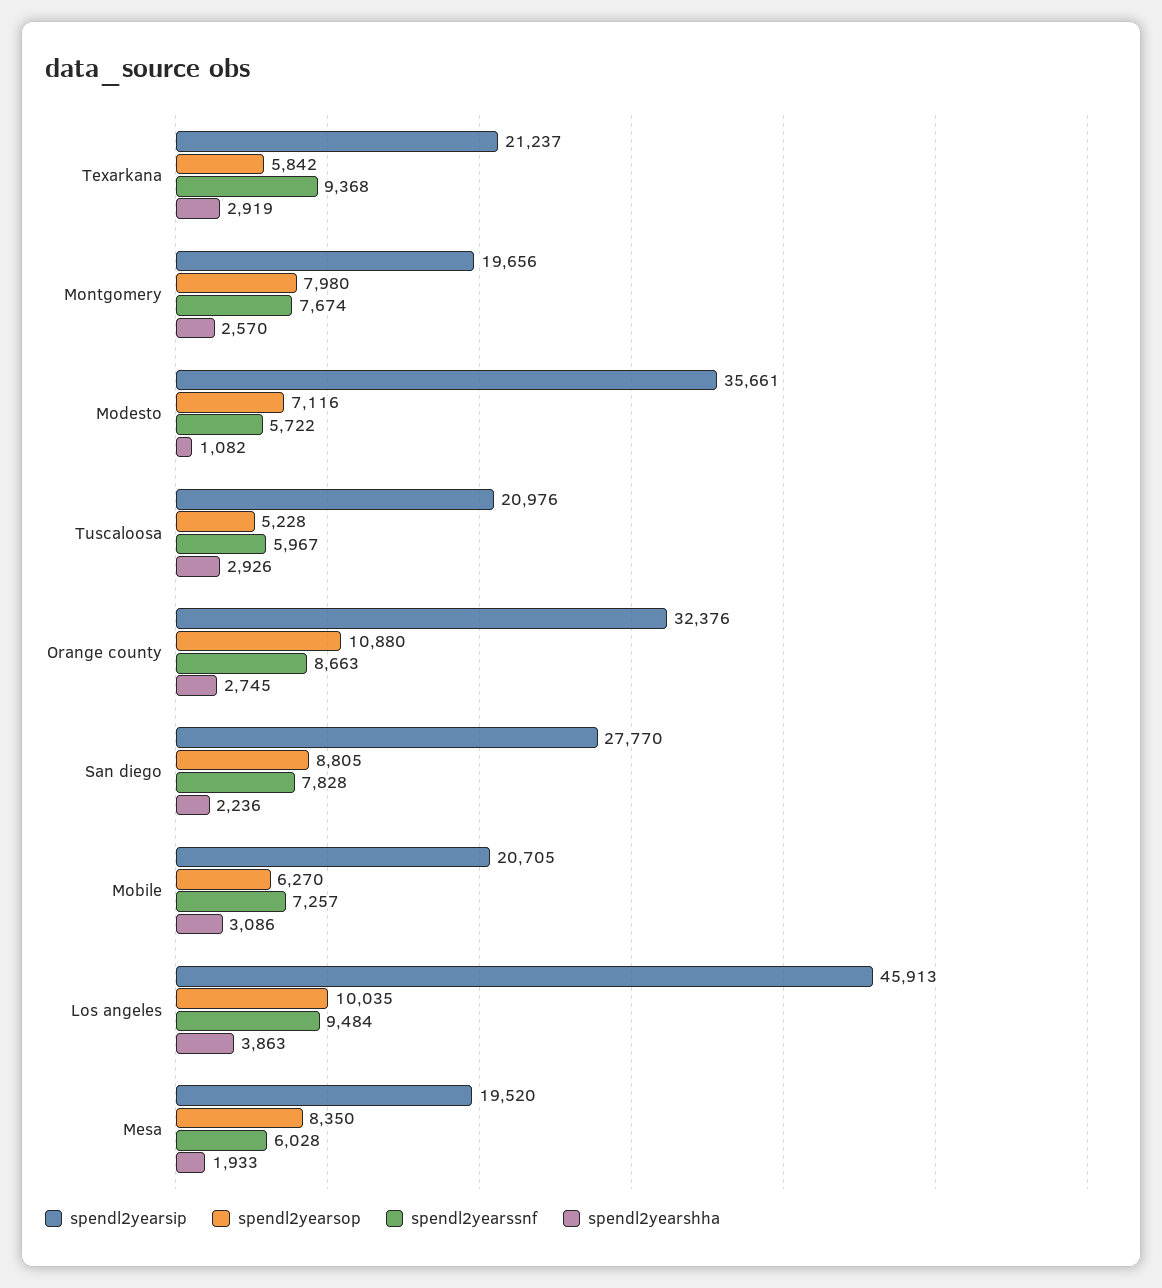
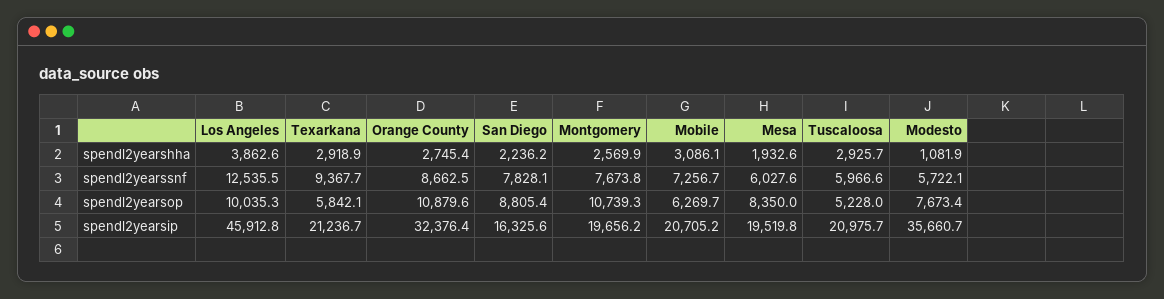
  {
    "spendl2yearsip": {
      "Texarkana": 21236.7,
      "Montgomery": 19656.2,
      "Modesto": 35660.7,
      "Tuscaloosa": 20975.7,
      "Orange county": 32376.4,
-     "San diego": 27770,
+     "San diego": 16325.6,
      "Mobile": 20705.2,
      "Los angeles": 45912.8,
      "Mesa": 19519.8
    },
    "spendl2yearsop": {
      "Texarkana": 5842.1,
-     "Montgomery": 7980,
+     "Montgomery": 10739.3,
-     "Modesto": 7116,
+     "Modesto": 7673.4,
      "Tuscaloosa": 5228,
      "Orange county": 10879.6,
      "San diego": 8805.4,
      "Mobile": 6269.7,
      "Los angeles": 10035.3,
      "Mesa": 8350
    },
    "spendl2yearssnf": {
      "Texarkana": 9367.7,
      "Montgomery": 7673.8,
      "Modesto": 5722.1,
      "Tuscaloosa": 5966.6,
      "Orange county": 8662.5,
      "San diego": 7828.1,
      "Mobile": 7256.7,
-     "Los angeles": 9484,
+     "Los angeles": 12535.5,
      "Mesa": 6027.6
    },
    "spendl2yearshha": {
      "Texarkana": 2918.9,
      "Montgomery": 2569.9,
      "Modesto": 1081.9,
      "Tuscaloosa": 2925.7,
      "Orange county": 2745.4,
      "San diego": 2236.2,
      "Mobile": 3086.1,
      "Los angeles": 3862.6,
      "Mesa": 1932.6
    }
  }

